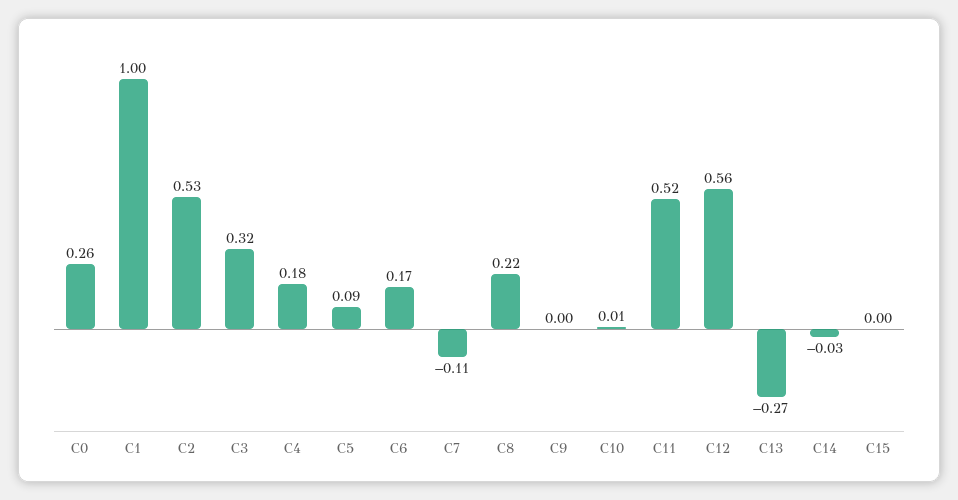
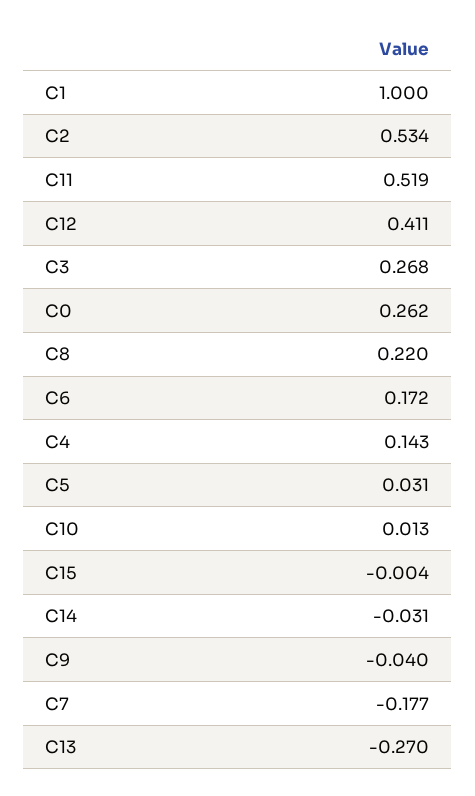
  {
    "C0": 0.262,
    "C1": 1,
    "C2": 0.534,
-   "C3": 0.32,
+   "C3": 0.268,
-   "C4": 0.18,
+   "C4": 0.143,
-   "C5": 0.09,
+   "C5": 0.031,
    "C6": 0.172,
-   "C7": -0.11,
+   "C7": -0.177,
    "C8": 0.22,
-   "C9": 0,
+   "C9": -0.04,
    "C10": 0.013,
    "C11": 0.519,
-   "C12": 0.56,
+   "C12": 0.411,
    "C13": -0.27,
    "C14": -0.031,
    "C15": -0.004
  }

